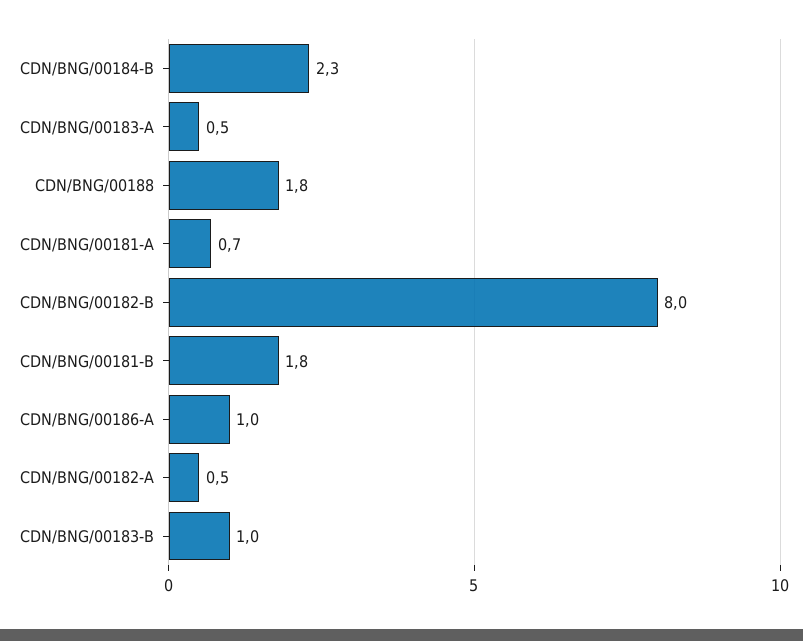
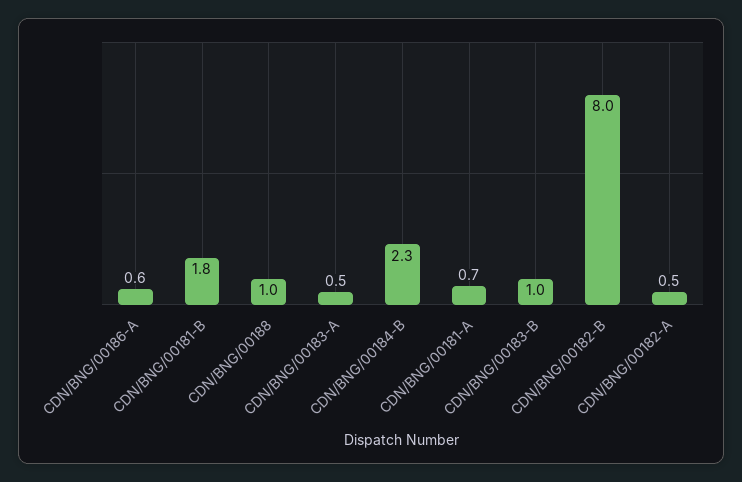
  {
    "CDN/BNG/00184-B": 2.3,
    "CDN/BNG/00183-A": 0.5,
-   "CDN/BNG/00188": 1.8,
+   "CDN/BNG/00188": 1,
    "CDN/BNG/00181-A": 0.7,
    "CDN/BNG/00182-B": 8,
    "CDN/BNG/00181-B": 1.8,
-   "CDN/BNG/00186-A": 1,
+   "CDN/BNG/00186-A": 0.6,
    "CDN/BNG/00182-A": 0.5,
    "CDN/BNG/00183-B": 1
  }

